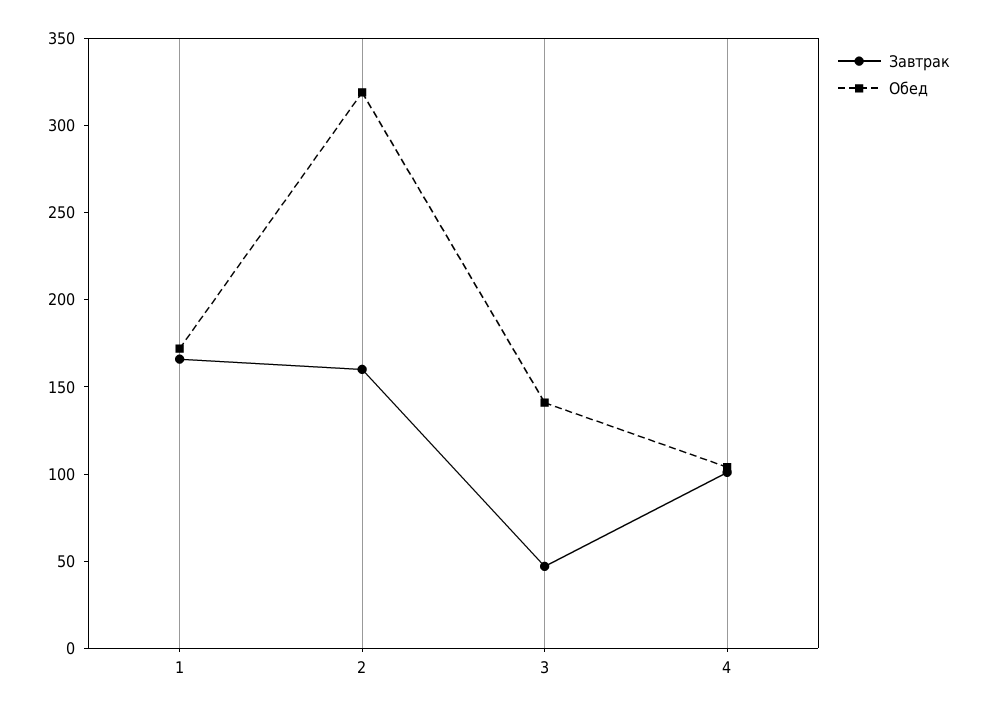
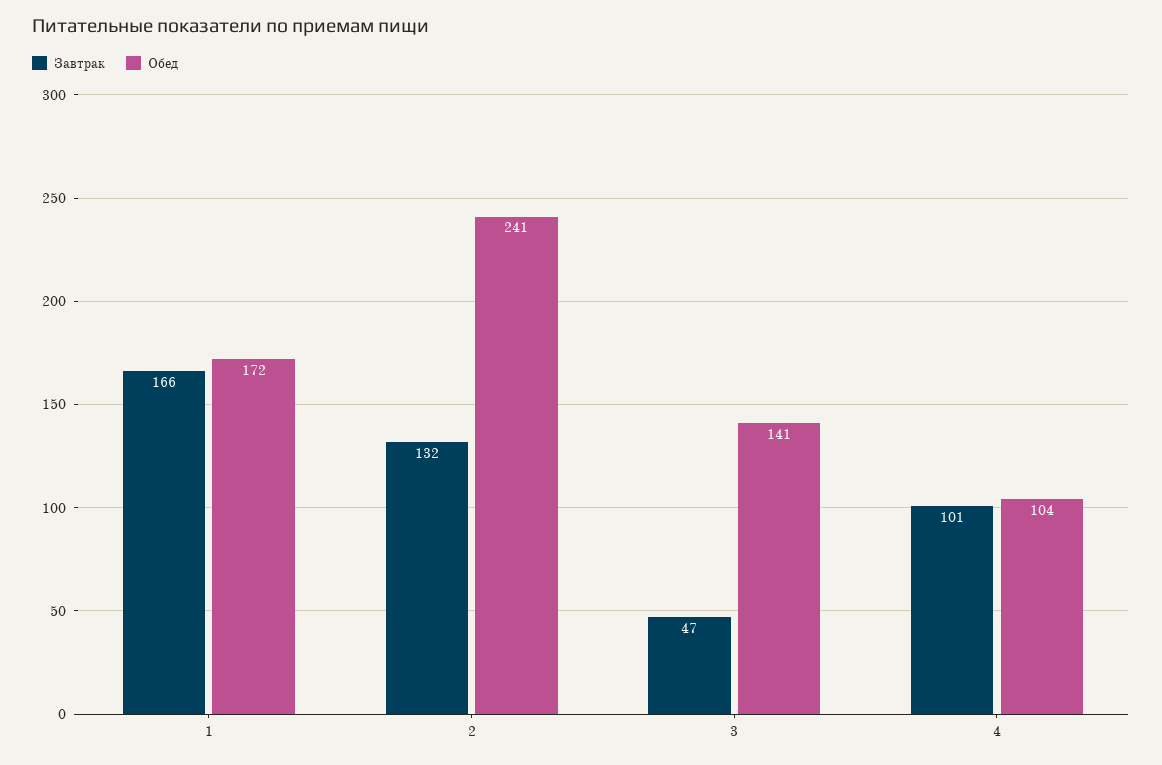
  {
    "Завтрак": {
      "1": 166,
-     "2": 160,
+     "2": 132,
      "3": 47,
      "4": 101
    },
    "Обед": {
      "1": 172,
-     "2": 320,
+     "2": 241,
      "3": 141,
      "4": 104
    }
  }

